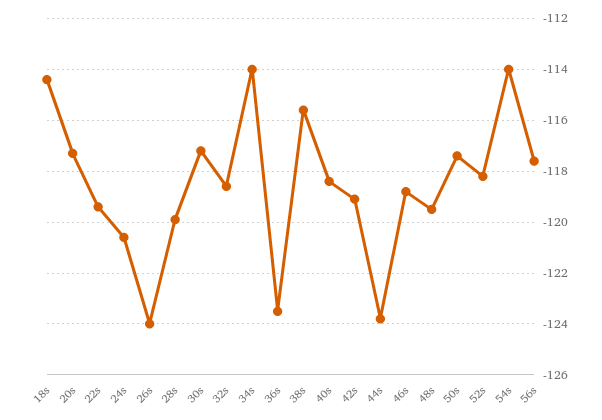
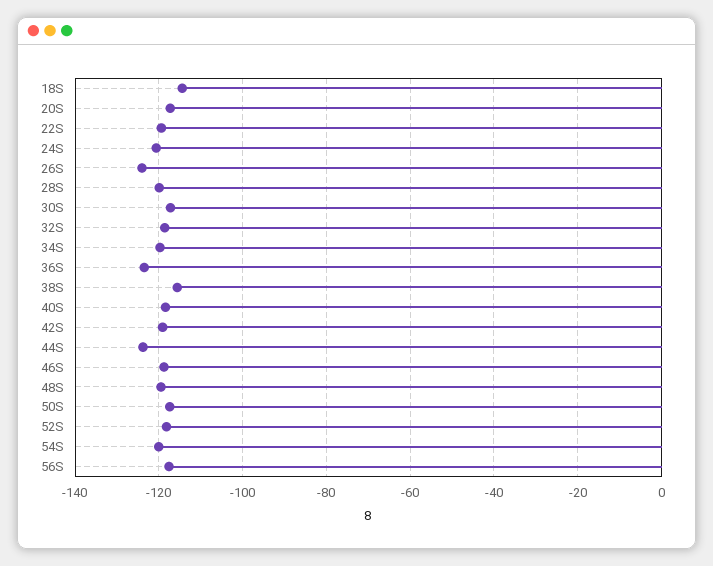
  {
    "18s": -114.5,
    "20s": -117.5,
    "22s": -119.5,
    "24s": -120.5,
    "26s": -124,
    "28s": -120,
    "30s": -117,
    "32s": -118.5,
-   "34s": -114,
+   "34s": -120,
    "36s": -123.5,
    "38s": -115.5,
    "40s": -118.5,
    "42s": -119,
    "44s": -124,
    "46s": -119,
    "48s": -119.5,
    "50s": -117.5,
    "52s": -118,
-   "54s": -114,
+   "54s": -120,
    "56s": -117.5
  }

